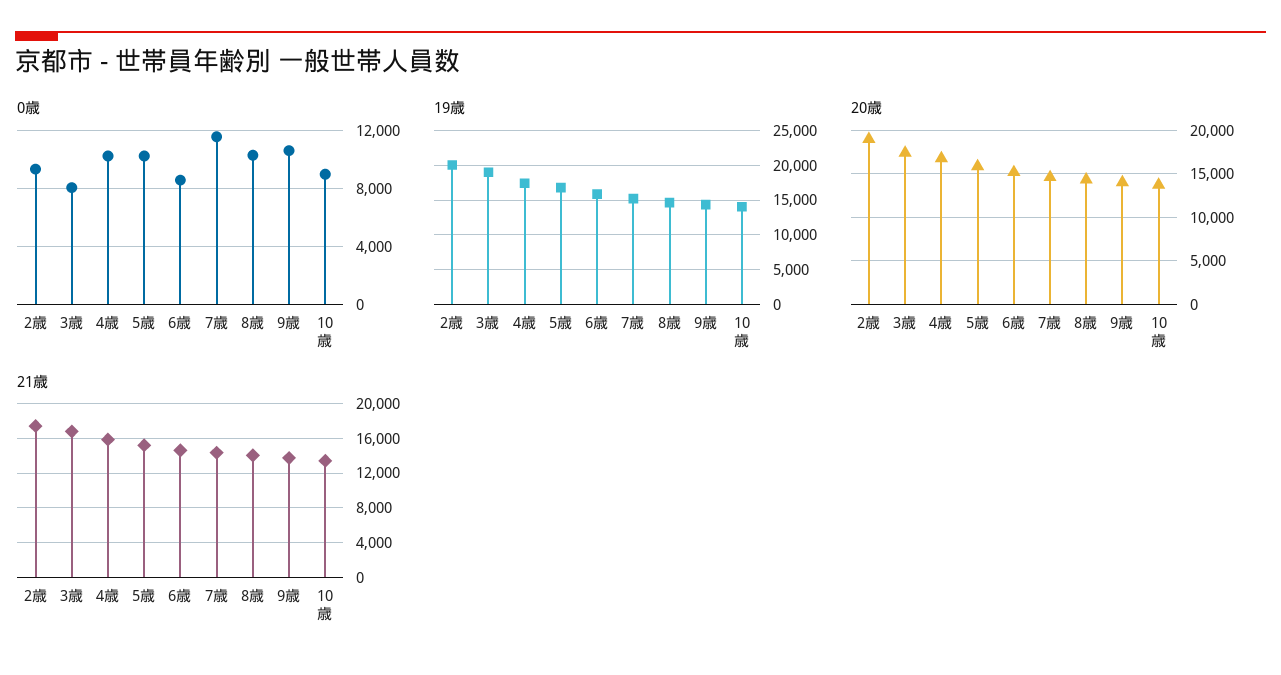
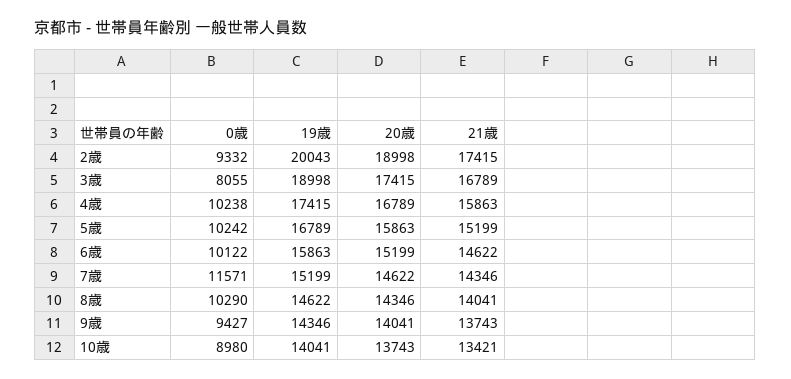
  {
    "0歳": {
      "2歳": 9332,
      "3歳": 8055,
      "4歳": 10238,
      "5歳": 10242,
-     "6歳": 8500,
+     "6歳": 10122,
      "7歳": 11571,
      "8歳": 10290,
-     "9歳": 10500,
+     "9歳": 9427,
      "10歳": 8980
    },
    "19歳": {
      "2歳": 20043,
      "3歳": 18998,
      "4歳": 17415,
      "5歳": 16789,
      "6歳": 15863,
      "7歳": 15199,
      "8歳": 14622,
      "9歳": 14346,
      "10歳": 14041
    },
    "20歳": {
      "2歳": 18998,
      "3歳": 17415,
      "4歳": 16789,
      "5歳": 15863,
      "6歳": 15199,
      "7歳": 14622,
      "8歳": 14346,
      "9歳": 14041,
      "10歳": 13743
    },
    "21歳": {
      "2歳": 17415,
      "3歳": 16789,
      "4歳": 15863,
      "5歳": 15199,
      "6歳": 14622,
      "7歳": 14346,
      "8歳": 14041,
      "9歳": 13743,
      "10歳": 13421
    }
  }

